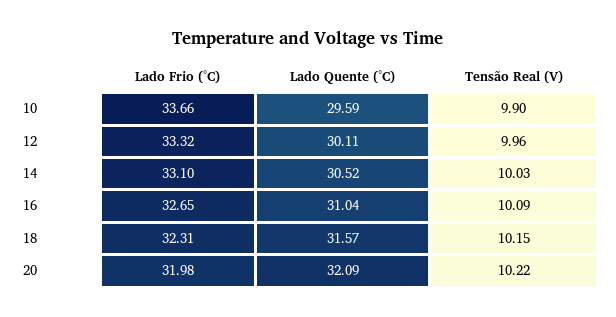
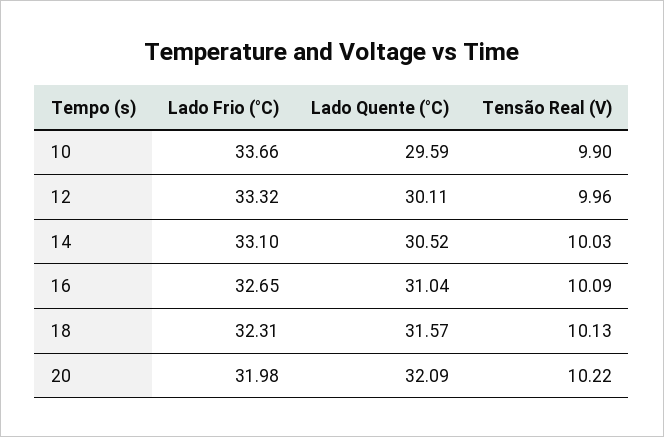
  {
    "Lado Frio (°C)": {
      "10": 33.66,
      "12": 33.32,
      "14": 33.1,
      "16": 32.65,
      "18": 32.31,
      "20": 31.98
    },
    "Lado Quente (°C)": {
      "10": 29.59,
      "12": 30.11,
      "14": 30.52,
      "16": 31.04,
      "18": 31.57,
      "20": 32.09
    },
    "Tensão Real (V)": {
      "10": 9.9,
      "12": 9.96,
      "14": 10.03,
      "16": 10.09,
-     "18": 10.15,
+     "18": 10.13,
      "20": 10.22
    }
  }

